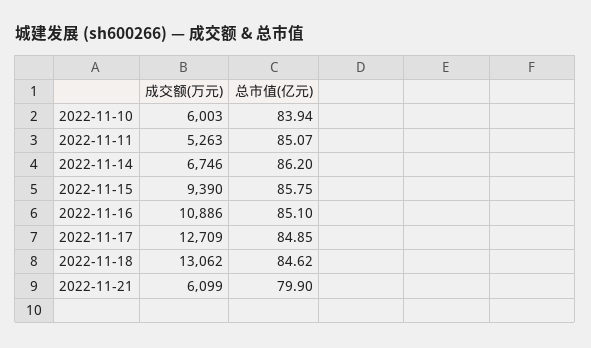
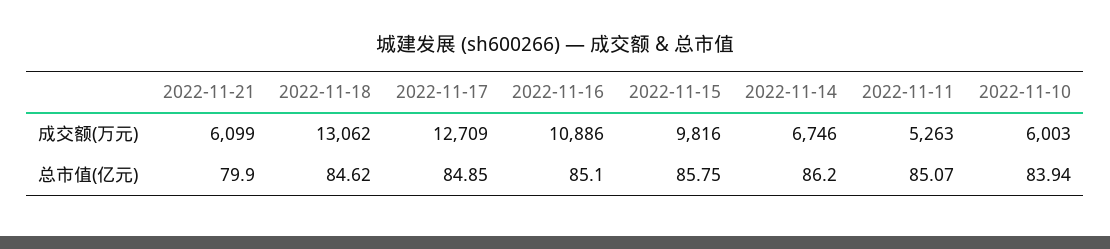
  {
    "成交额(万元)": {
      "2022-11-10": 6003,
      "2022-11-11": 5263,
      "2022-11-14": 6746,
-     "2022-11-15": 9390,
+     "2022-11-15": 9816,
      "2022-11-16": 10886,
      "2022-11-17": 12709,
      "2022-11-18": 13062,
      "2022-11-21": 6099
    },
    "总市值(亿元)": {
      "2022-11-10": 83.94,
      "2022-11-11": 85.07,
      "2022-11-14": 86.2,
      "2022-11-15": 85.75,
      "2022-11-16": 85.1,
      "2022-11-17": 84.85,
      "2022-11-18": 84.62,
      "2022-11-21": 79.9
    }
  }

